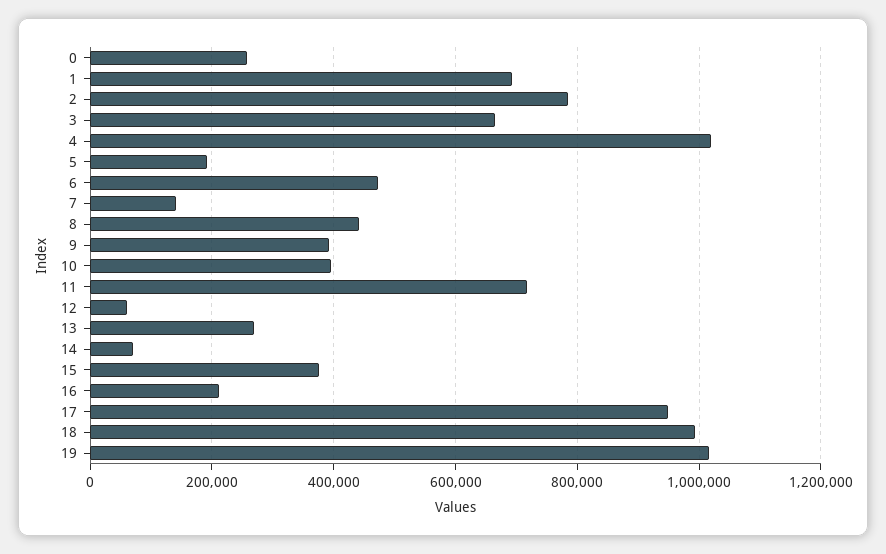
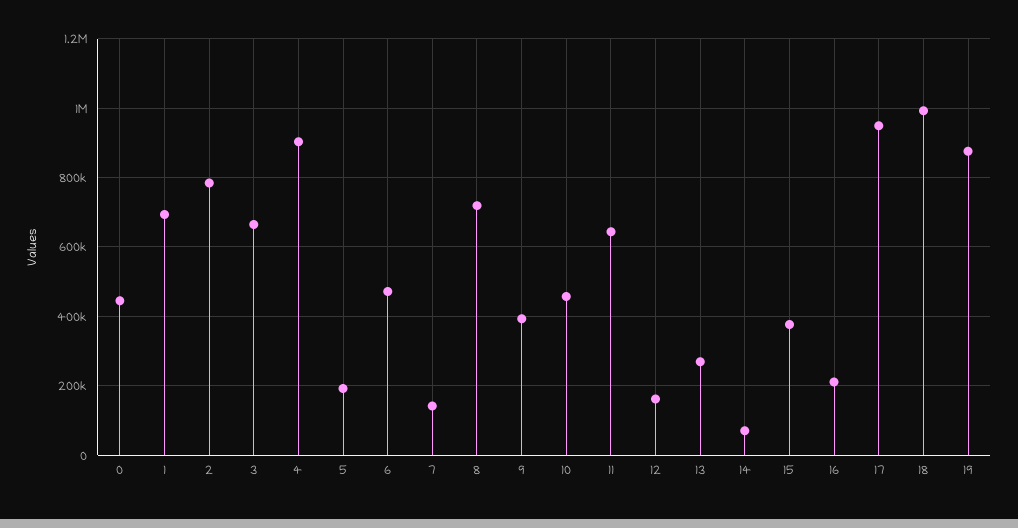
  {
-   "0": 260000,
+   "0": 440000,
    "1": 700000,
    "2": 780000,
    "3": 660000,
-   "4": 1020000,
+   "4": 900000,
    "5": 200000,
    "6": 480000,
    "7": 140000,
-   "8": 440000,
+   "8": 720000,
    "9": 400000,
-   "10": 400000,
+   "10": 460000,
-   "11": 720000,
+   "11": 640000,
-   "12": 60000,
+   "12": 160000,
    "13": 260000,
    "14": 80000,
    "15": 380000,
    "16": 220000,
    "17": 940000,
    "18": 1000000,
-   "19": 1020000
+   "19": 880000
  }

